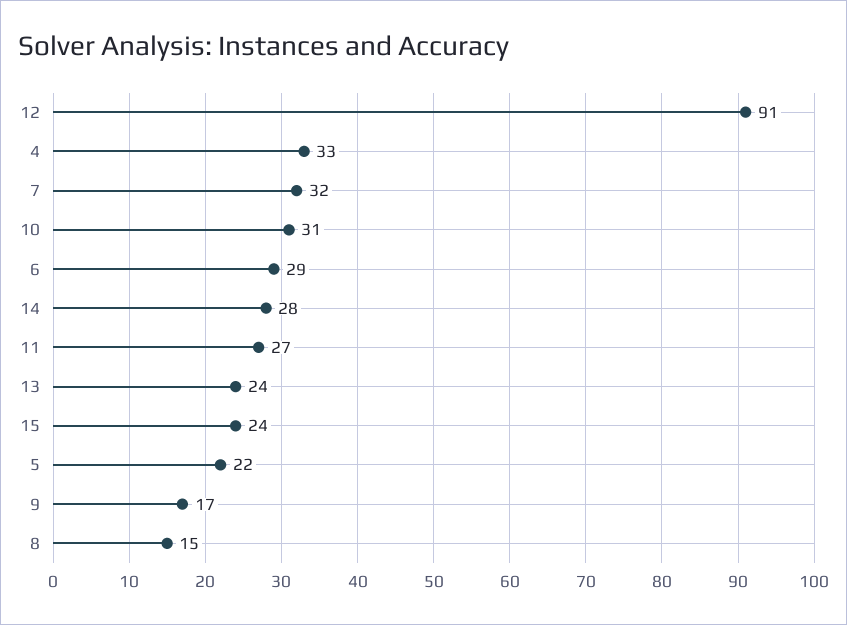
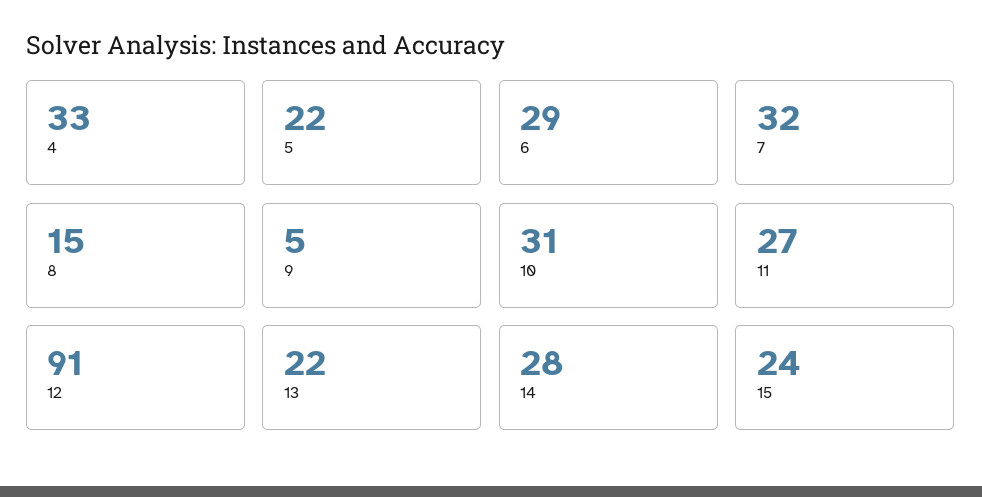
  {
    "12": 91,
    "4": 33,
    "7": 32,
    "10": 31,
    "6": 29,
    "14": 28,
    "11": 27,
-   "13": 24,
+   "13": 22,
    "15": 24,
    "5": 22,
-   "9": 17,
+   "9": 5,
    "8": 15
  }

